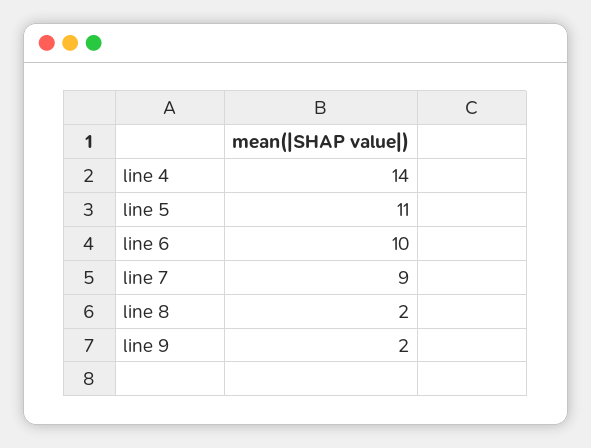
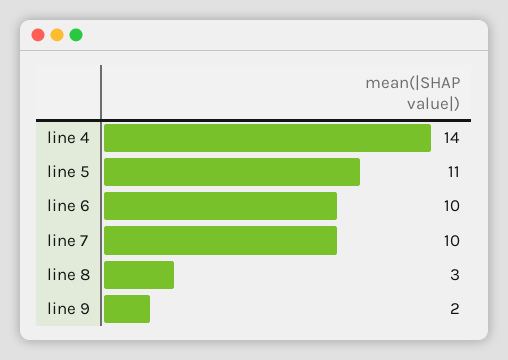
  {
    "line 4": 14,
    "line 5": 11,
    "line 6": 10,
-   "line 7": 9,
+   "line 7": 10,
-   "line 8": 2,
+   "line 8": 3,
    "line 9": 2
  }

